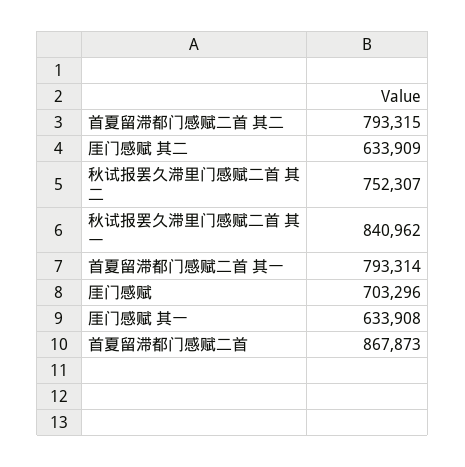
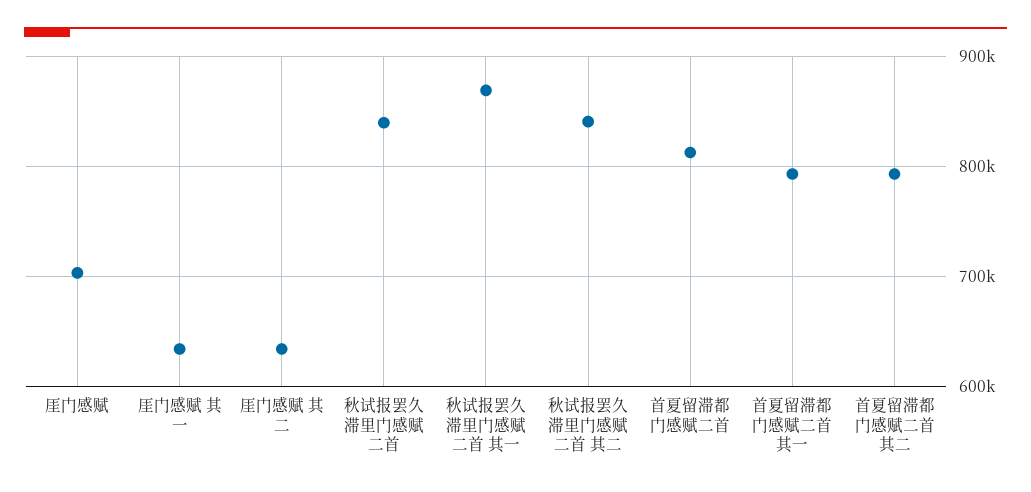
  {
    "首夏留滞都门感赋二首 其二": 793315,
    "厓门感赋 其二": 633909,
-   "秋试报罢久滞里门感赋二首 其二": 752307,
+   "秋试报罢久滞里门感赋二首 其二": 840000,
-   "秋试报罢久滞里门感赋二首 其一": 840962,
+   "秋试报罢久滞里门感赋二首 其一": 870000,
    "首夏留滞都门感赋二首 其一": 793314,
    "厓门感赋": 703296,
    "厓门感赋 其一": 633908,
-   "首夏留滞都门感赋二首": 867873
+   "首夏留滞都门感赋二首": 810000,
+   "秋试报罢久滞里门感赋二首": 840000
  }

